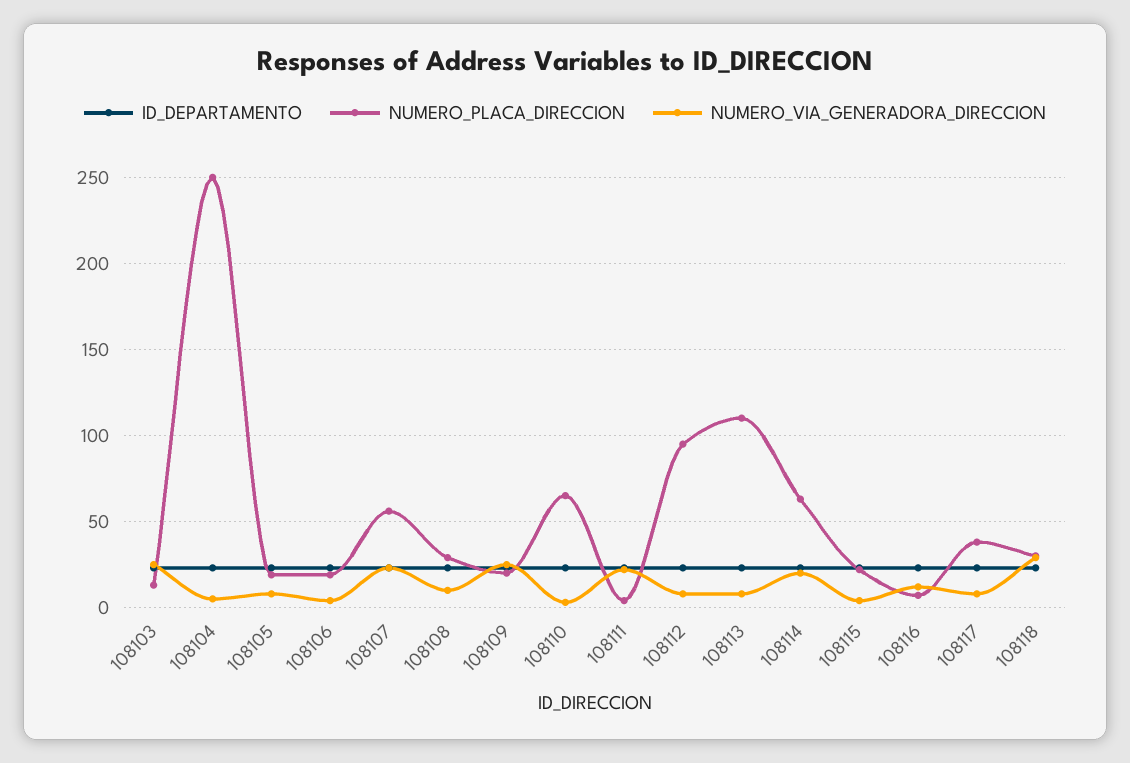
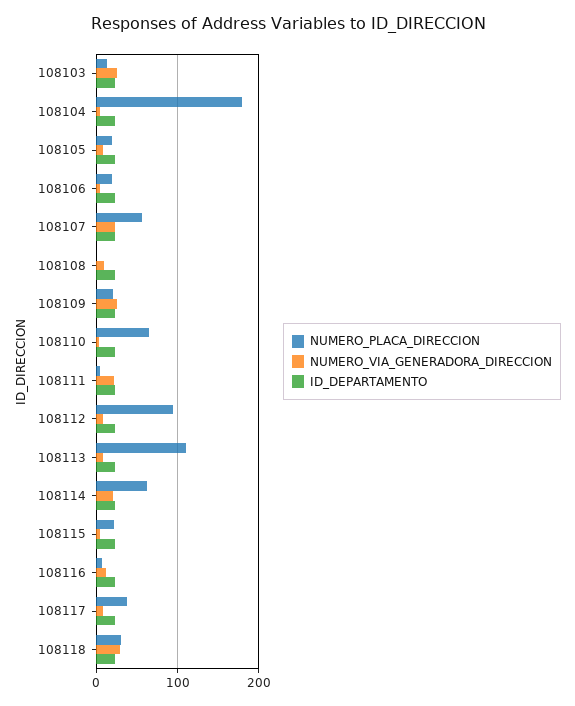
  {
    "ID_DEPARTAMENTO": {
      "108103": 25,
      "108104": 25,
      "108105": 25,
      "108106": 25,
      "108107": 25,
      "108108": 25,
      "108109": 25,
      "108110": 25,
      "108111": 25,
      "108112": 25,
      "108113": 25,
      "108114": 25,
      "108115": 25,
      "108116": 25,
      "108117": 25,
      "108118": 25
    },
    "NUMERO_PLACA_DIRECCION": {
      "108103": 15,
-     "108104": 250,
+     "108104": 180,
      "108105": 20,
      "108106": 20,
      "108107": 55,
-     "108108": 30,
+     "108108": 0,
      "108109": 20,
      "108110": 65,
      "108111": 5,
      "108112": 95,
      "108113": 110,
      "108114": 65,
      "108115": 20,
      "108116": 5,
      "108117": 40,
      "108118": 30
    },
    "NUMERO_VIA_GENERADORA_DIRECCION": {
      "108103": 25,
      "108104": 5,
      "108105": 10,
      "108106": 5,
      "108107": 25,
      "108108": 10,
      "108109": 25,
      "108110": 5,
      "108111": 20,
      "108112": 10,
      "108113": 10,
      "108114": 20,
      "108115": 5,
      "108116": 10,
      "108117": 10,
      "108118": 30
    }
  }

